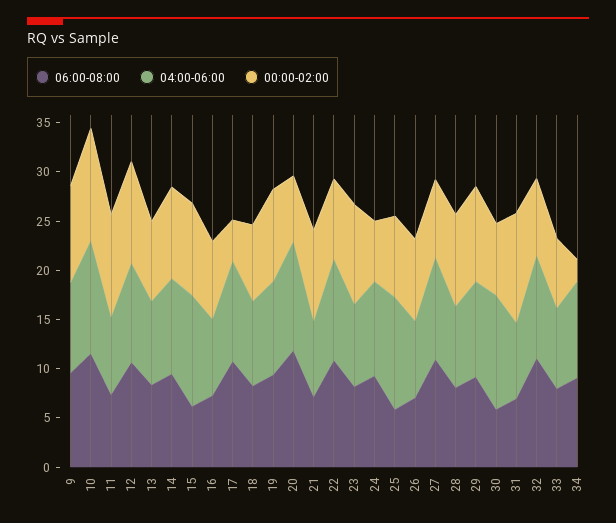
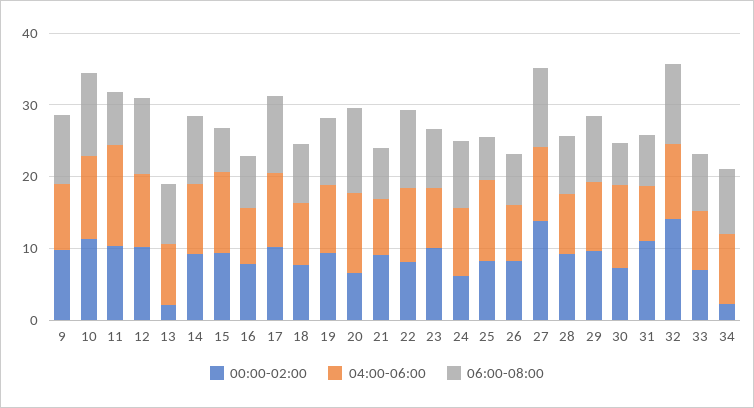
  {
    "06:00-08:00": {
      "9": 10,
      "10": 12,
      "11": 7,
      "12": 11,
      "13": 8,
      "14": 10,
      "15": 6,
      "16": 7,
      "17": 11,
      "18": 8,
      "19": 9,
      "20": 12,
      "21": 7,
      "22": 11,
      "23": 8,
      "24": 9,
      "25": 6,
      "26": 7,
      "27": 11,
      "28": 8,
      "29": 9,
      "30": 6,
      "31": 7,
      "32": 11,
      "33": 8,
      "34": 9
    },
    "04:00-06:00": {
      "9": 9,
      "10": 12,
-     "11": 8,
+     "11": 14,
      "12": 10,
      "13": 9,
      "14": 10,
      "15": 11,
      "16": 8,
      "17": 10,
      "18": 9,
      "19": 10,
      "20": 11,
      "21": 8,
      "22": 10,
      "23": 8,
      "24": 10,
      "25": 11,
      "26": 8,
      "27": 10,
      "28": 8,
      "29": 10,
      "30": 12,
      "31": 8,
      "32": 11,
      "33": 8,
      "34": 10
    },
    "00:00-02:00": {
      "9": 10,
      "10": 11,
      "11": 10,
      "12": 10,
-     "13": 8,
+     "13": 2,
      "14": 9,
      "15": 9,
      "16": 8,
-     "17": 4,
+     "17": 10,
      "18": 8,
      "19": 9,
      "20": 7,
      "21": 9,
      "22": 8,
      "23": 10,
      "24": 6,
      "25": 8,
      "26": 8,
-     "27": 8,
+     "27": 14,
      "28": 9,
      "29": 10,
      "30": 7,
      "31": 11,
-     "32": 8,
+     "32": 14,
      "33": 7,
      "34": 2
    }
  }

